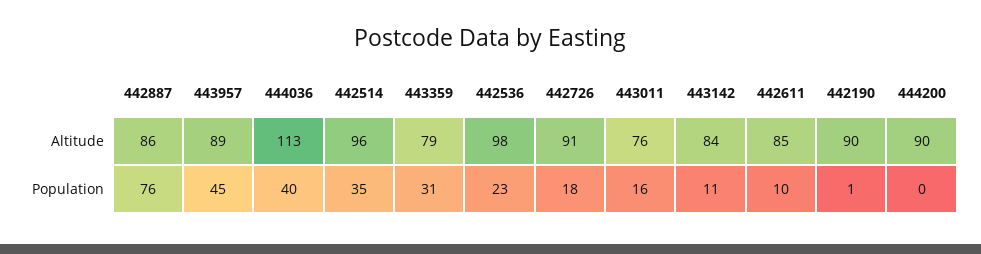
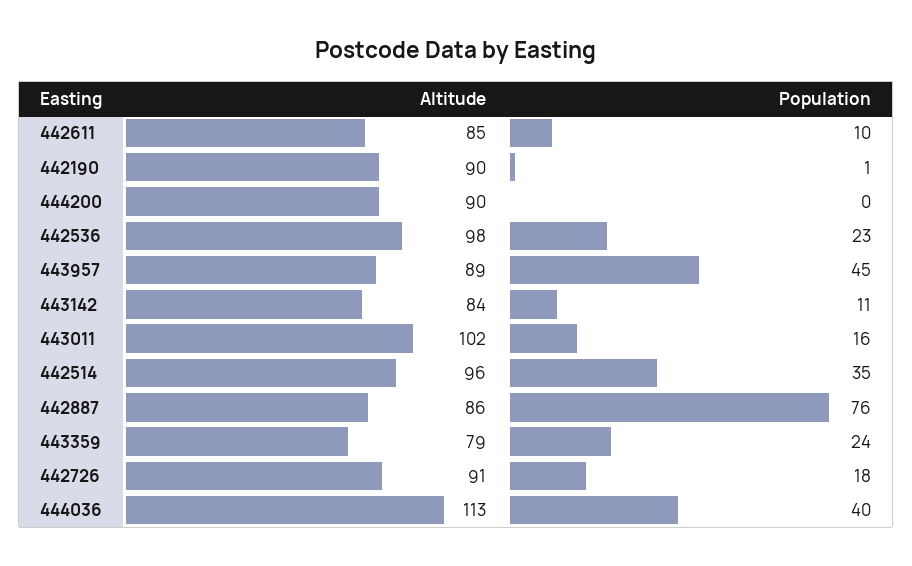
  {
    "442887": {
      "Altitude": 86,
      "Population": 76
    },
    "443957": {
      "Altitude": 89,
      "Population": 45
    },
    "444036": {
      "Altitude": 113,
      "Population": 40
    },
    "442514": {
      "Altitude": 96,
      "Population": 35
    },
    "443359": {
      "Altitude": 79,
-     "Population": 31
+     "Population": 24
    },
    "442536": {
      "Altitude": 98,
      "Population": 23
    },
    "442726": {
      "Altitude": 91,
      "Population": 18
    },
    "443011": {
-     "Altitude": 76,
+     "Altitude": 102,
      "Population": 16
    },
    "443142": {
      "Altitude": 84,
      "Population": 11
    },
    "442611": {
      "Altitude": 85,
      "Population": 10
    },
    "442190": {
      "Altitude": 90,
      "Population": 1
    },
    "444200": {
      "Altitude": 90,
      "Population": 0
    }
  }

